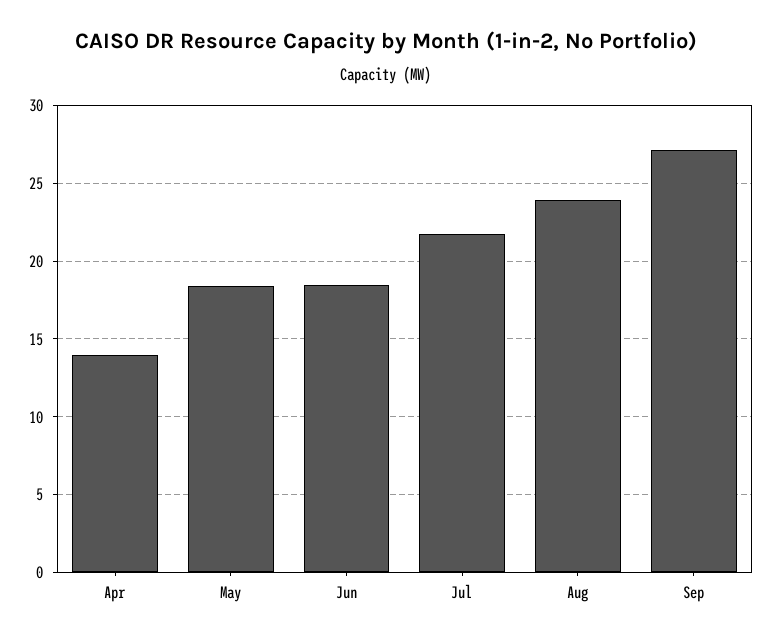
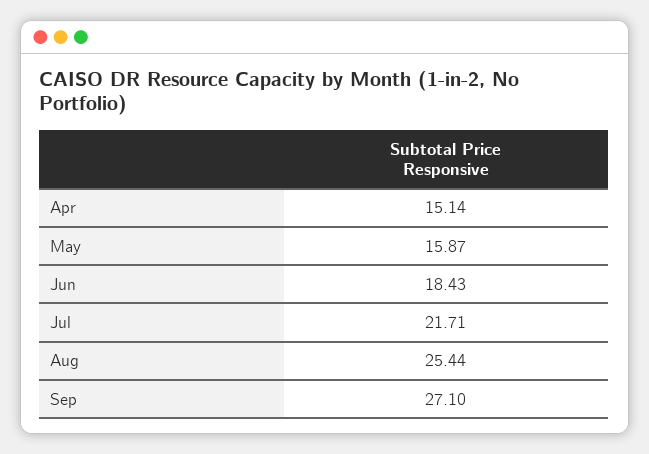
  {
-   "Apr": 14,
+   "Apr": 15.14,
-   "May": 18.5,
+   "May": 15.87,
    "Jun": 18.43,
    "Jul": 21.71,
-   "Aug": 24,
+   "Aug": 25.44,
    "Sep": 27.1
  }

